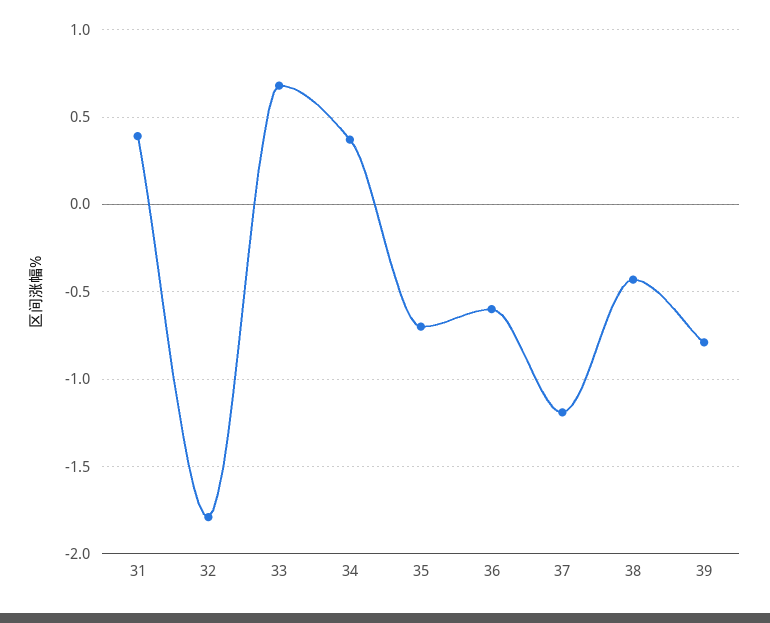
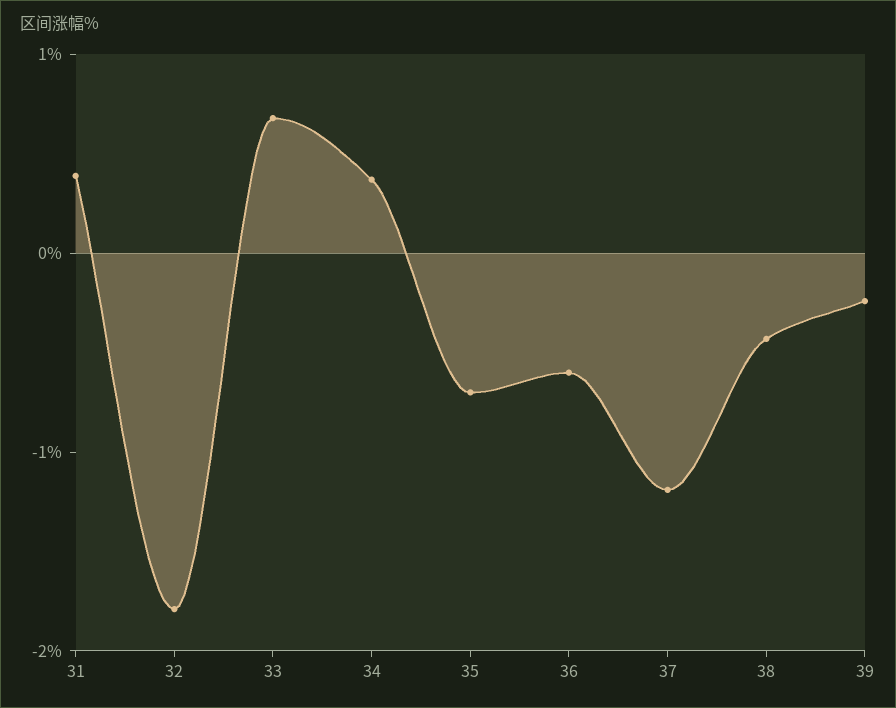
  {
    "31": 0.4,
    "32": -1.8,
    "33": 0.7,
    "34": 0.35,
    "35": -0.7,
    "36": -0.6,
    "37": -1.2,
    "38": -0.45,
-   "39": -0.8
+   "39": -0.2
  }

